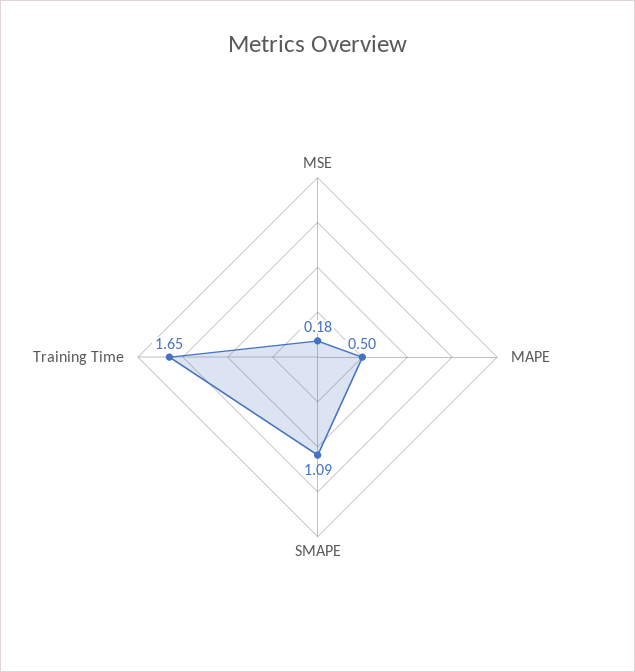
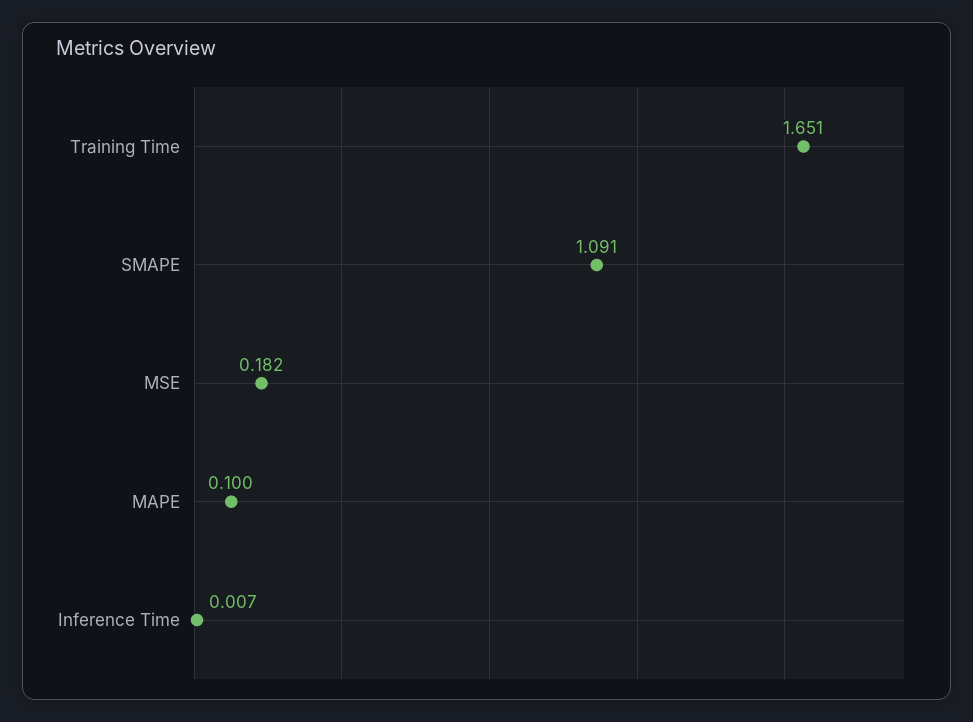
  {
    "MSE": 0.182,
-   "MAPE": 0.5,
+   "MAPE": 0.1,
    "SMAPE": 1.091,
-   "Training Time": 1.651
+   "Training Time": 1.651,
+   "Inference Time": 0.007
  }

